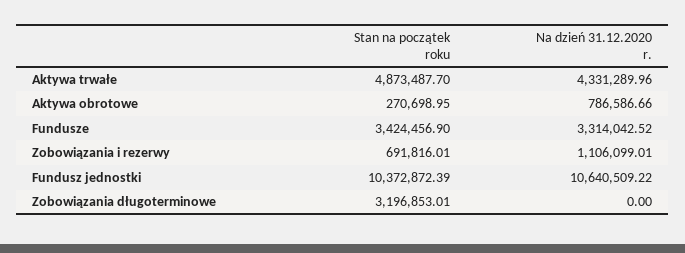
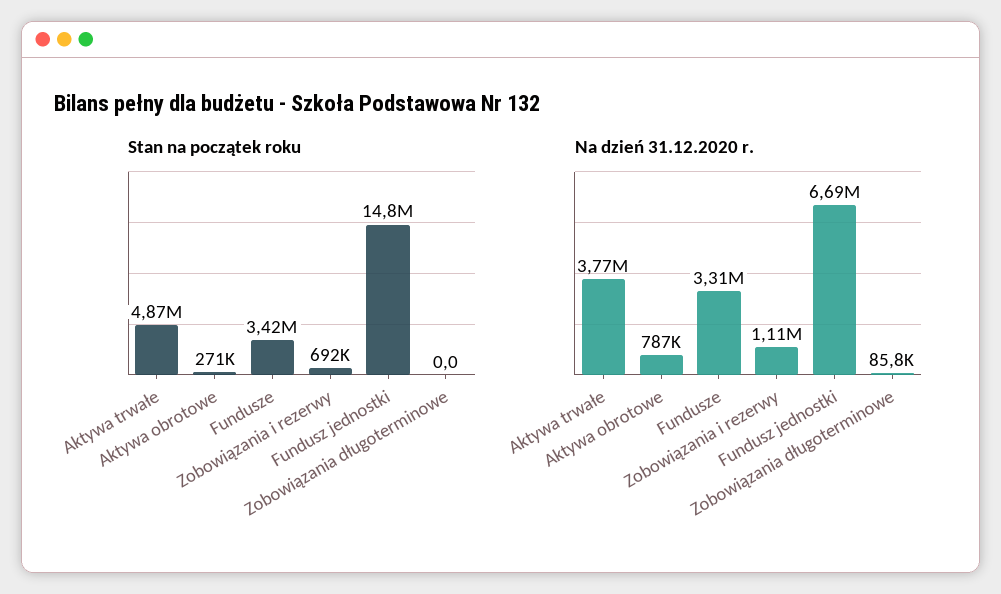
  {
    "Stan na początek roku": {
      "Aktywa trwałe": 4873487.7,
      "Aktywa obrotowe": 270698.95,
      "Fundusze": 3424456.9,
      "Zobowiązania i rezerwy": 691816.01,
-     "Fundusz jednostki": 10372872.39,
+     "Fundusz jednostki": 14800000,
-     "Zobowiązania długoterminowe": 3196853.01
+     "Zobowiązania długoterminowe": 0
    },
    "Na dzień 31.12.2020 r.": {
-     "Aktywa trwałe": 4331289.96,
+     "Aktywa trwałe": 3770000,
      "Aktywa obrotowe": 786586.66,
      "Fundusze": 3314042.52,
      "Zobowiązania i rezerwy": 1106099.01,
-     "Fundusz jednostki": 10640509.22,
+     "Fundusz jednostki": 6690000,
-     "Zobowiązania długoterminowe": 0
+     "Zobowiązania długoterminowe": 85800
    }
  }

